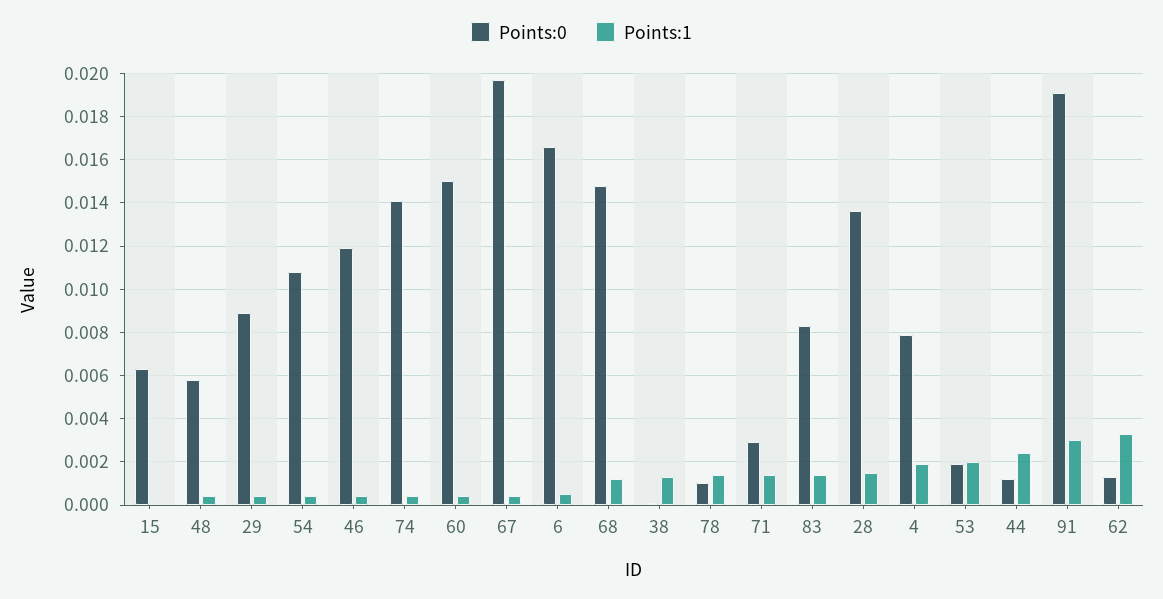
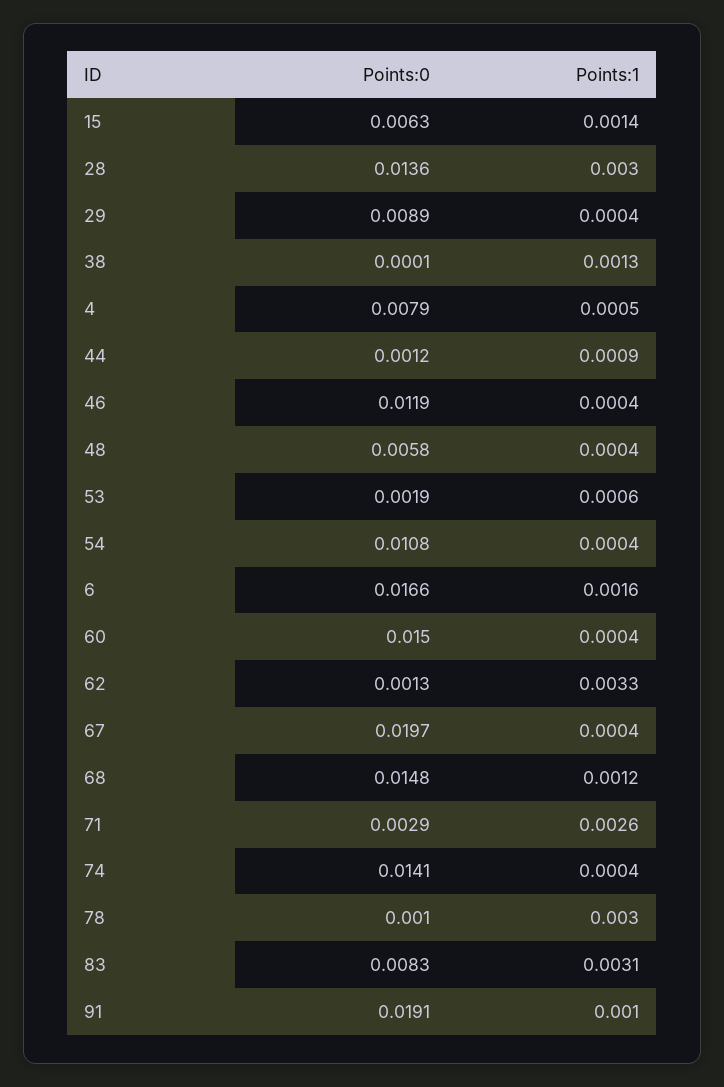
  {
    "Points:0": {
      "15": 0.0063,
      "48": 0.0058,
      "29": 0.0089,
      "54": 0.0108,
      "46": 0.0119,
      "74": 0.0141,
      "60": 0.015,
      "67": 0.0197,
      "6": 0.0166,
      "68": 0.0148,
      "38": 0.0001,
      "78": 0.001,
      "71": 0.0029,
      "83": 0.0083,
      "28": 0.0136,
      "4": 0.0079,
      "53": 0.0019,
      "44": 0.0012,
      "91": 0.0191,
      "62": 0.0013
    },
    "Points:1": {
-     "15": 0,
+     "15": 0.0014,
      "48": 0.0004,
      "29": 0.0004,
      "54": 0.0004,
      "46": 0.0004,
      "74": 0.0004,
      "60": 0.0004,
      "67": 0.0004,
-     "6": 0.0005,
+     "6": 0.0016,
      "68": 0.0012,
      "38": 0.0013,
-     "78": 0.0015,
+     "78": 0.003,
-     "71": 0.0015,
+     "71": 0.0026,
-     "83": 0.0015,
+     "83": 0.0031,
-     "28": 0.0015,
+     "28": 0.003,
-     "4": 0.002,
+     "4": 0.0005,
-     "53": 0.002,
+     "53": 0.0006,
-     "44": 0.0025,
+     "44": 0.0009,
-     "91": 0.003,
+     "91": 0.001,
      "62": 0.0033
    }
  }

